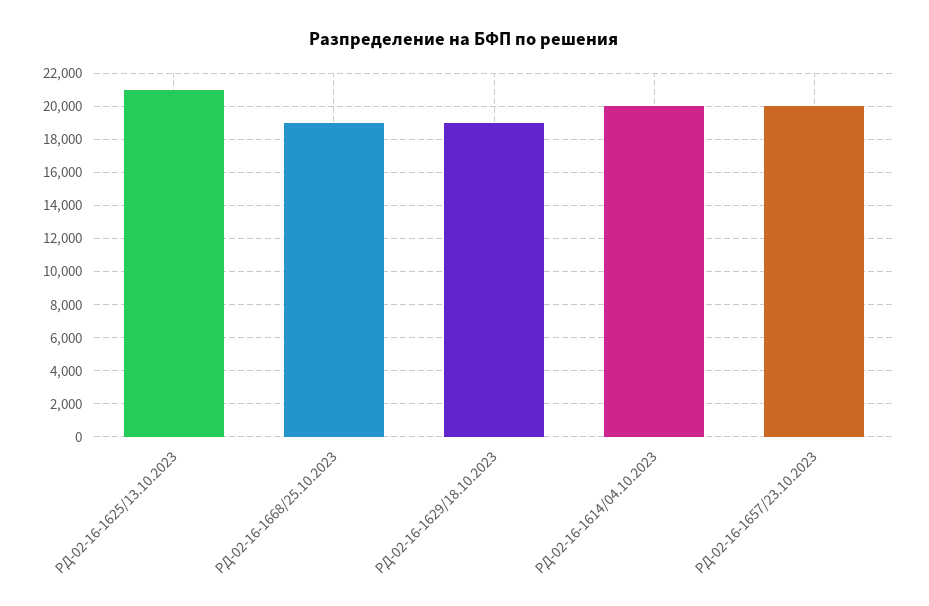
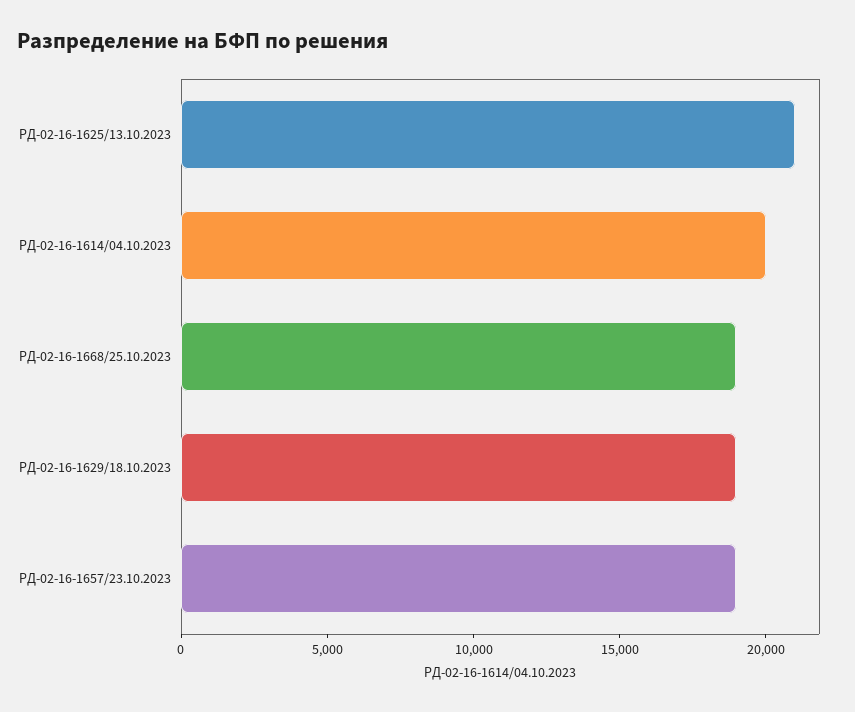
  {
    "РД-02-16-1625/13.10.2023": 21000,
    "РД-02-16-1668/25.10.2023": 19000,
    "РД-02-16-1629/18.10.2023": 19000,
    "РД-02-16-1614/04.10.2023": 20000,
-   "РД-02-16-1657/23.10.2023": 20000
+   "РД-02-16-1657/23.10.2023": 19000
  }

